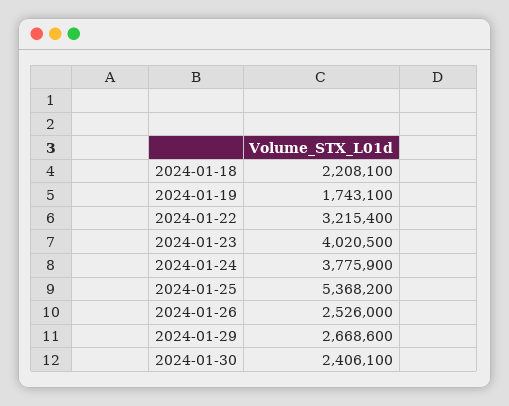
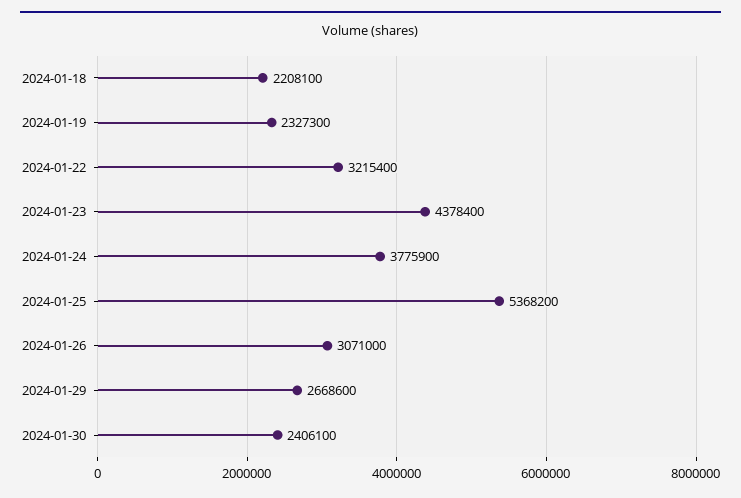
  {
    "2024-01-18": 2208100,
-   "2024-01-19": 1743100,
+   "2024-01-19": 2327300,
    "2024-01-22": 3215400,
-   "2024-01-23": 4020500,
+   "2024-01-23": 4378400,
    "2024-01-24": 3775900,
    "2024-01-25": 5368200,
-   "2024-01-26": 2526000,
+   "2024-01-26": 3071000,
    "2024-01-29": 2668600,
    "2024-01-30": 2406100
  }

